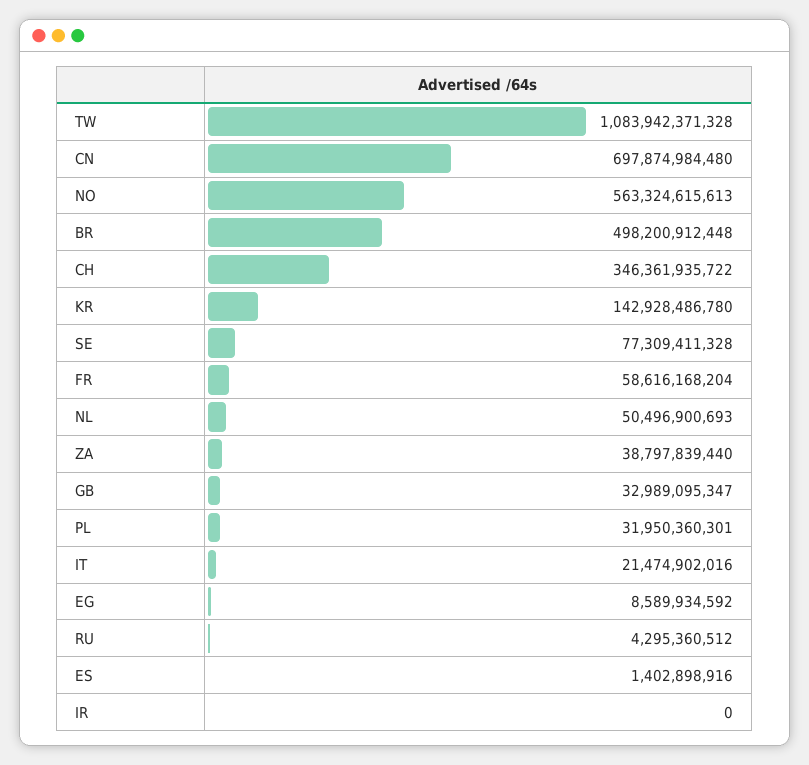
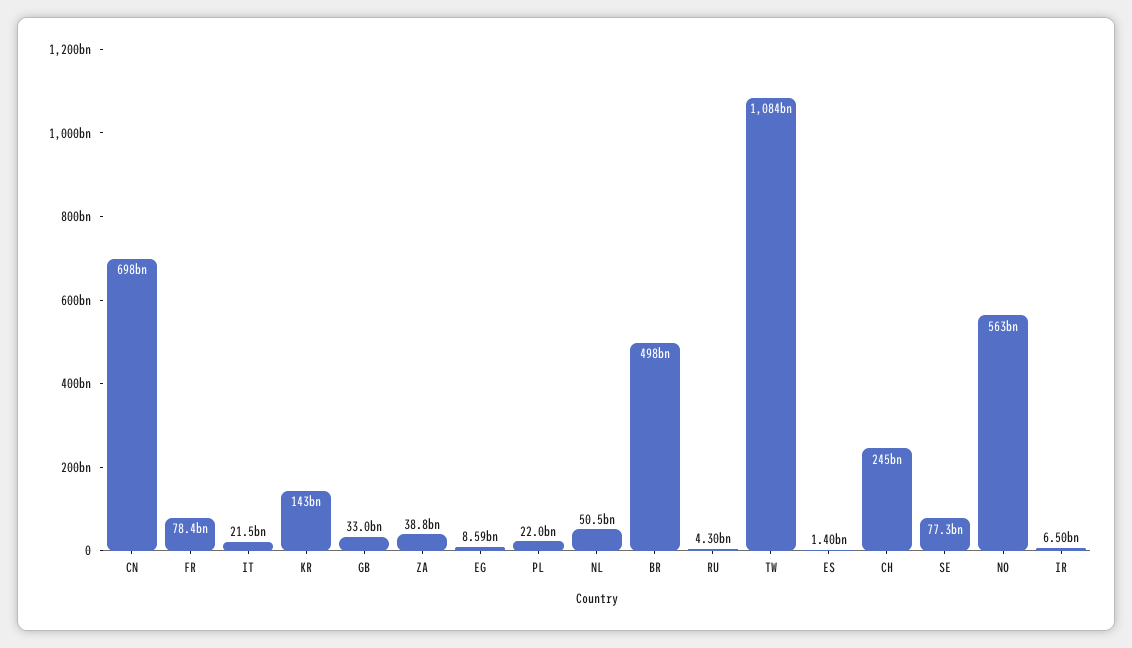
  {
    "TW": 1083942371328,
    "CN": 697874984480,
    "NO": 563324615613,
    "BR": 498200912448,
-   "CH": 346361935722,
+   "CH": 245000000000,
    "KR": 142928486780,
    "SE": 77309411328,
-   "FR": 58616168204,
+   "FR": 78400000000,
    "NL": 50496900693,
    "ZA": 38797839440,
    "GB": 32989095347,
-   "PL": 31950360301,
+   "PL": 22000000000,
    "IT": 21474902016,
    "EG": 8589934592,
    "RU": 4295360512,
    "ES": 1402898916,
-   "IR": 0
+   "IR": 6500000000
  }

